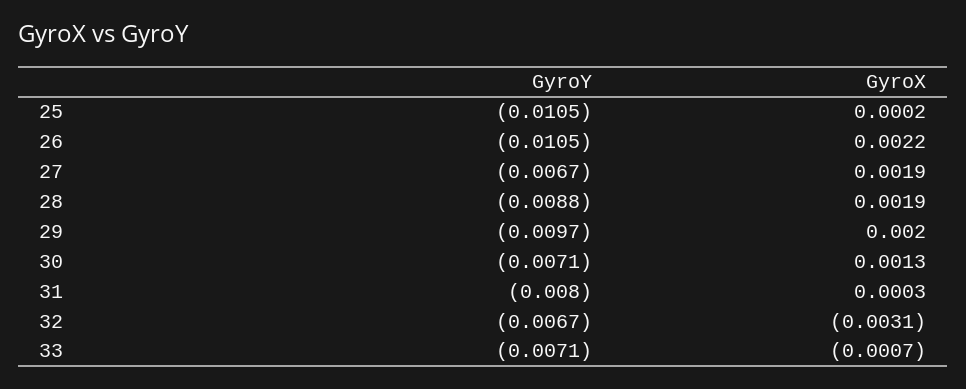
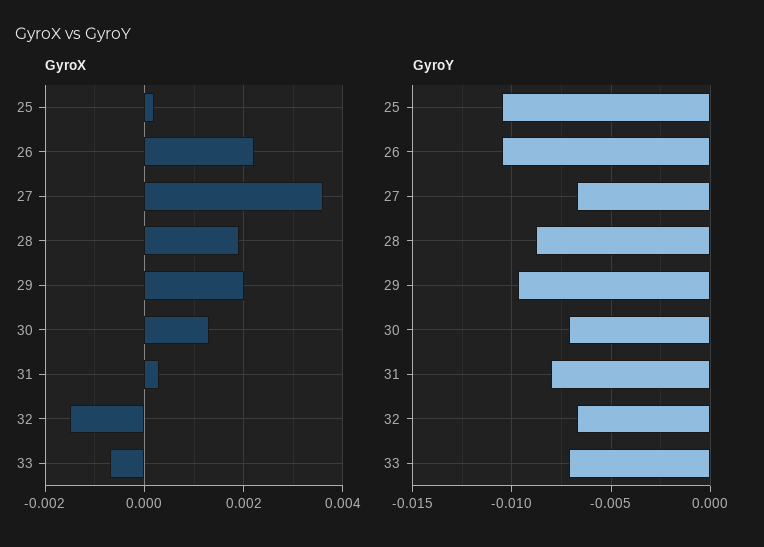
  {
    "GyroY": {
      "25": -0.0105,
      "26": -0.0105,
      "27": -0.0067,
      "28": -0.0088,
      "29": -0.0097,
      "30": -0.0071,
      "31": -0.008,
      "32": -0.0067,
      "33": -0.0071
    },
    "GyroX": {
      "25": 0.0002,
      "26": 0.0022,
-     "27": 0.0019,
+     "27": 0.0035,
      "28": 0.0019,
      "29": 0.002,
      "30": 0.0013,
      "31": 0.0003,
-     "32": -0.0031,
+     "32": -0.0015,
      "33": -0.0007
    }
  }

